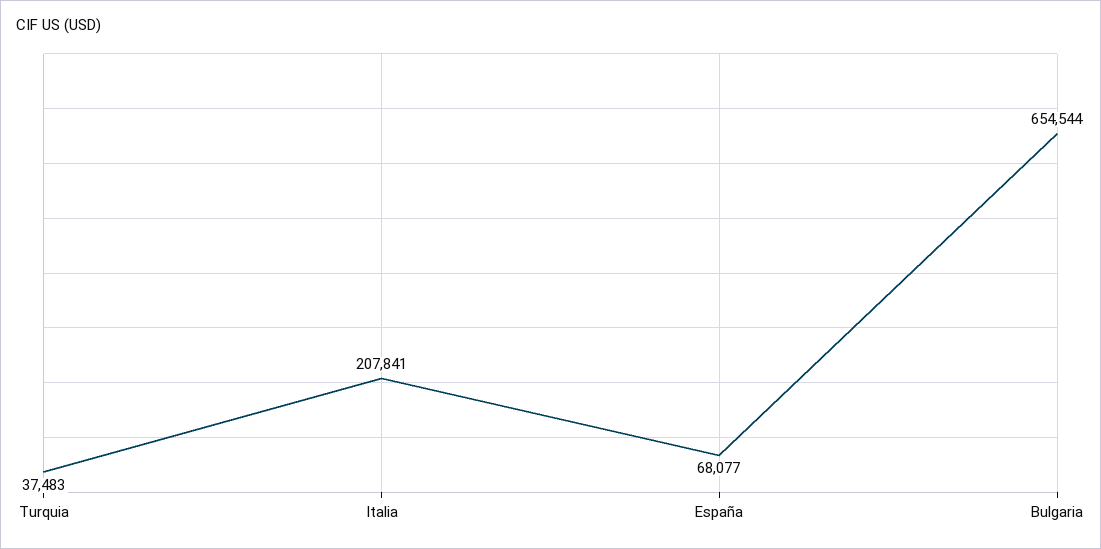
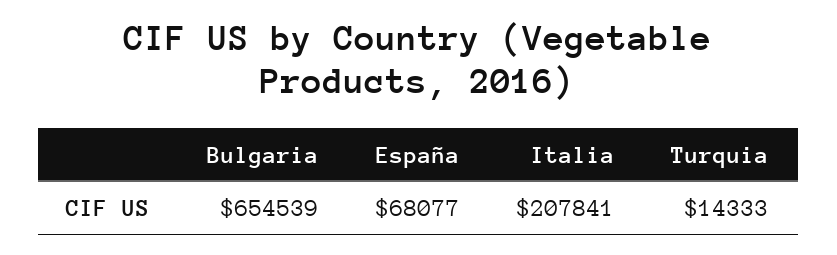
  {
-   "Turquia": 37483,
+   "Turquia": 14333,
    "Italia": 207841,
    "España": 68077,
-   "Bulgaria": 654544
+   "Bulgaria": 654539
  }

